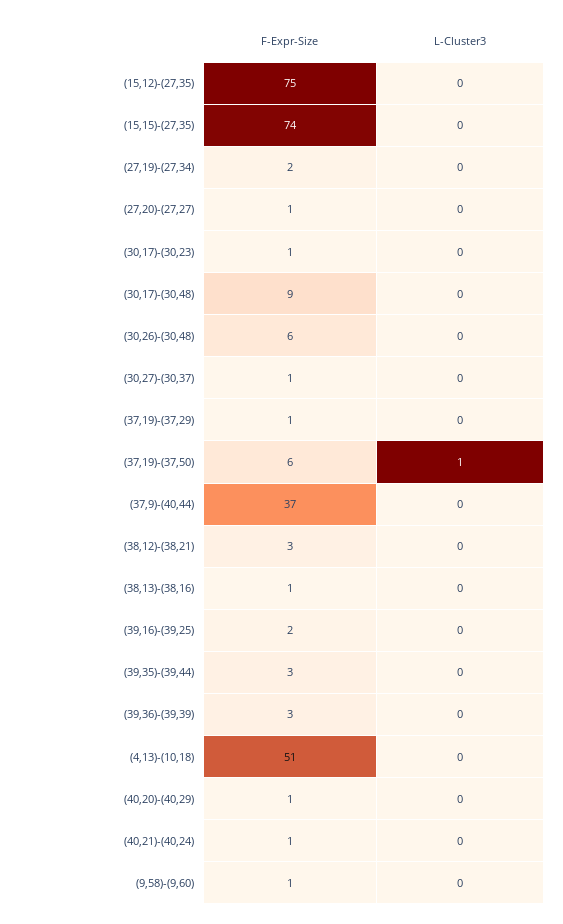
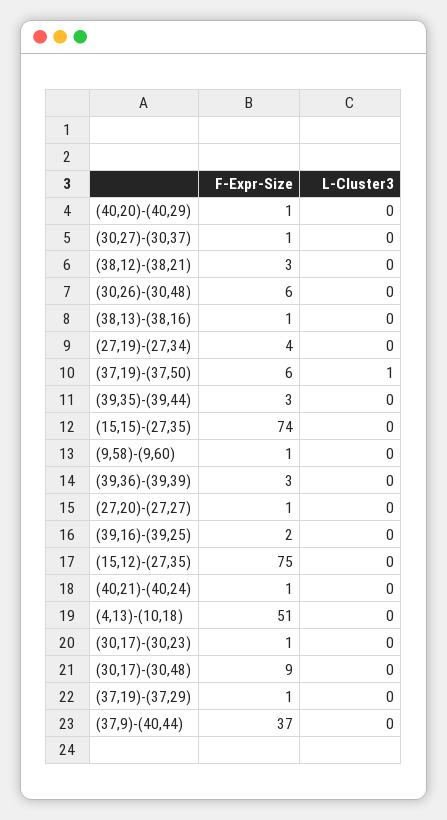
  {
    "F-Expr-Size": {
      "(15,12)-(27,35)": 75,
      "(15,15)-(27,35)": 74,
-     "(27,19)-(27,34)": 2,
+     "(27,19)-(27,34)": 4,
      "(27,20)-(27,27)": 1,
      "(30,17)-(30,23)": 1,
      "(30,17)-(30,48)": 9,
      "(30,26)-(30,48)": 6,
      "(30,27)-(30,37)": 1,
      "(37,19)-(37,29)": 1,
      "(37,19)-(37,50)": 6,
      "(37,9)-(40,44)": 37,
      "(38,12)-(38,21)": 3,
      "(38,13)-(38,16)": 1,
      "(39,16)-(39,25)": 2,
      "(39,35)-(39,44)": 3,
      "(39,36)-(39,39)": 3,
      "(4,13)-(10,18)": 51,
      "(40,20)-(40,29)": 1,
      "(40,21)-(40,24)": 1,
      "(9,58)-(9,60)": 1
    },
    "L-Cluster3": {
      "(15,12)-(27,35)": 0,
      "(15,15)-(27,35)": 0,
      "(27,19)-(27,34)": 0,
      "(27,20)-(27,27)": 0,
      "(30,17)-(30,23)": 0,
      "(30,17)-(30,48)": 0,
      "(30,26)-(30,48)": 0,
      "(30,27)-(30,37)": 0,
      "(37,19)-(37,29)": 0,
      "(37,19)-(37,50)": 1,
      "(37,9)-(40,44)": 0,
      "(38,12)-(38,21)": 0,
      "(38,13)-(38,16)": 0,
      "(39,16)-(39,25)": 0,
      "(39,35)-(39,44)": 0,
      "(39,36)-(39,39)": 0,
      "(4,13)-(10,18)": 0,
      "(40,20)-(40,29)": 0,
      "(40,21)-(40,24)": 0,
      "(9,58)-(9,60)": 0
    }
  }

